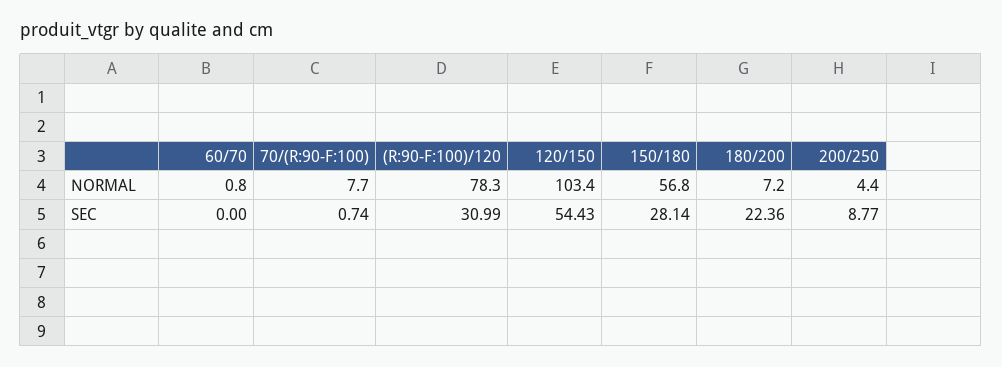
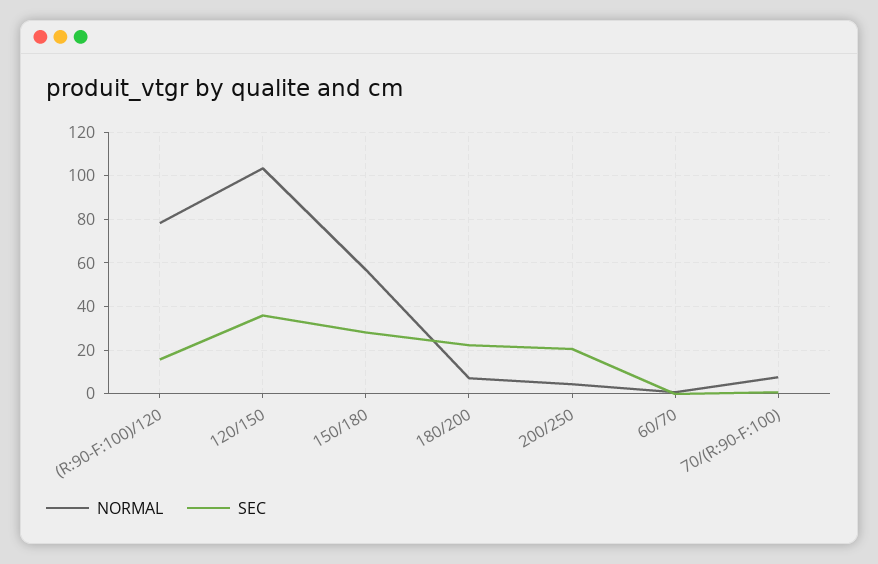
  {
    "NORMAL": {
      "60/70": 0.8,
      "70/(R:90-F:100)": 7.7,
      "(R:90-F:100)/120": 78.3,
      "120/150": 103.4,
      "150/180": 56.8,
      "180/200": 7.2,
      "200/250": 4.4
    },
    "SEC": {
      "60/70": 0,
      "70/(R:90-F:100)": 0.74,
-     "(R:90-F:100)/120": 30.99,
+     "(R:90-F:100)/120": 15,
-     "120/150": 54.43,
+     "120/150": 35,
      "150/180": 28.14,
      "180/200": 22.36,
-     "200/250": 8.77
+     "200/250": 20
    }
  }

